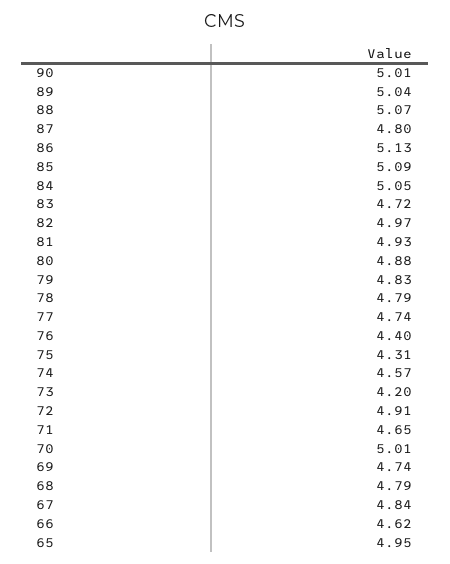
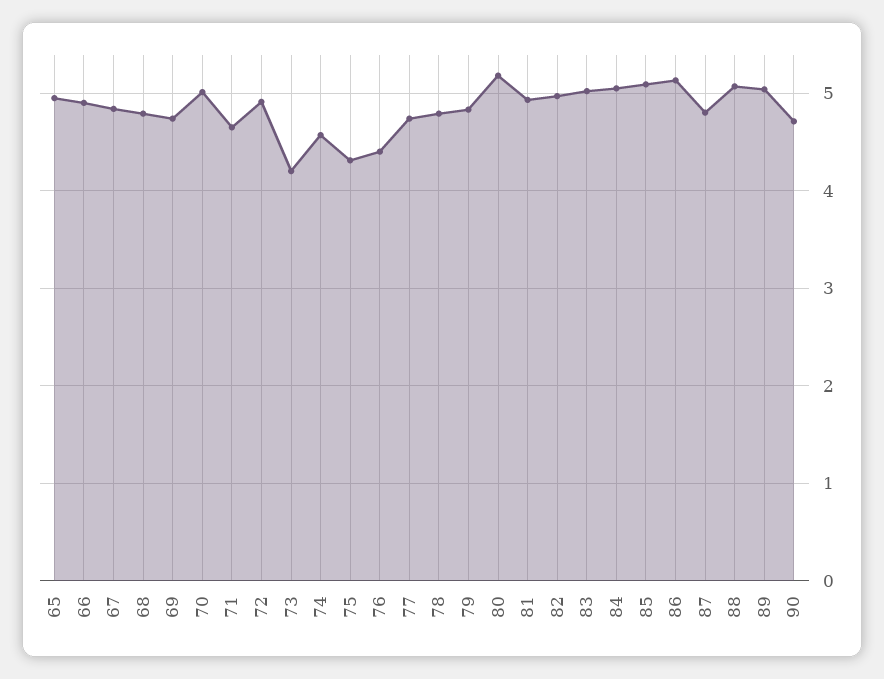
  {
-   "90": 5.01,
+   "90": 4.7,
    "89": 5.04,
    "88": 5.07,
    "87": 4.8,
    "86": 5.13,
    "85": 5.09,
    "84": 5.05,
-   "83": 4.72,
+   "83": 5,
    "82": 4.97,
    "81": 4.93,
-   "80": 4.88,
+   "80": 5.2,
    "79": 4.83,
    "78": 4.79,
    "77": 4.74,
    "76": 4.4,
    "75": 4.31,
    "74": 4.57,
    "73": 4.2,
    "72": 4.91,
    "71": 4.65,
    "70": 5.01,
    "69": 4.74,
    "68": 4.79,
    "67": 4.84,
-   "66": 4.62,
+   "66": 4.9,
    "65": 4.95
  }

